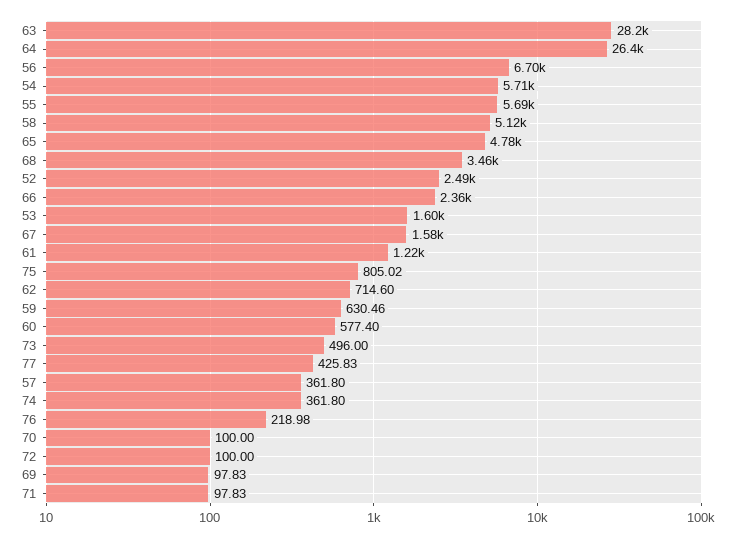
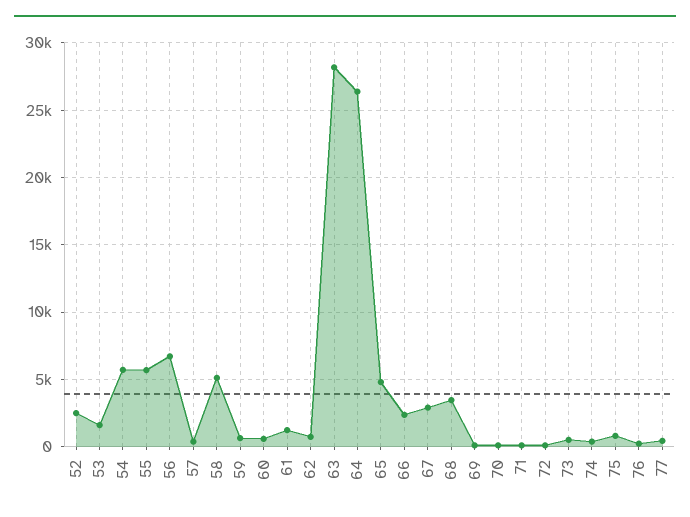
  {
    "63": 28200,
    "64": 26400,
    "56": 6700,
    "54": 5710,
    "55": 5690,
    "58": 5120,
    "65": 4780,
    "68": 3460,
    "52": 2490,
    "66": 2360,
    "53": 1600,
-   "67": 1580,
+   "67": 3000,
    "61": 1220,
    "75": 805.02,
    "62": 714.6,
    "59": 630.46,
    "60": 577.4,
    "73": 496,
    "77": 425.83,
    "57": 361.8,
    "74": 361.8,
    "76": 218.98,
    "70": 100,
    "72": 100,
    "69": 97.83,
    "71": 97.83
  }

